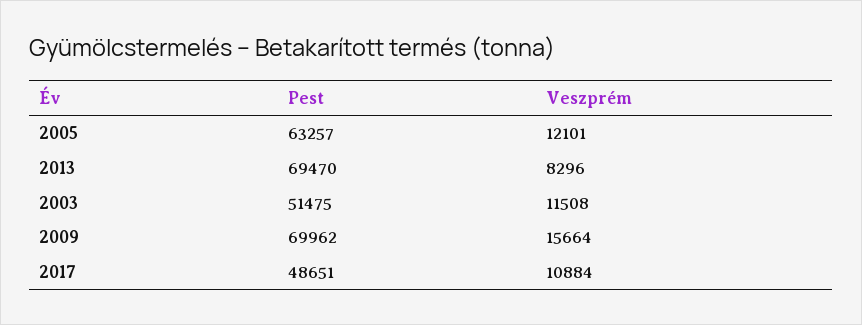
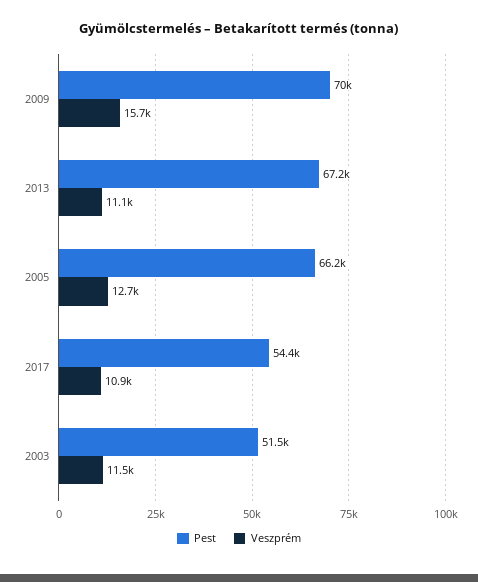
  {
    "Pest": {
-     "2005": 63257,
+     "2005": 66200,
-     "2013": 69470,
+     "2013": 67200,
      "2003": 51475,
      "2009": 69962,
-     "2017": 48651
+     "2017": 54400
    },
    "Veszprém": {
-     "2005": 12101,
+     "2005": 12700,
-     "2013": 8296,
+     "2013": 11100,
      "2003": 11508,
      "2009": 15664,
      "2017": 10884
    }
  }

